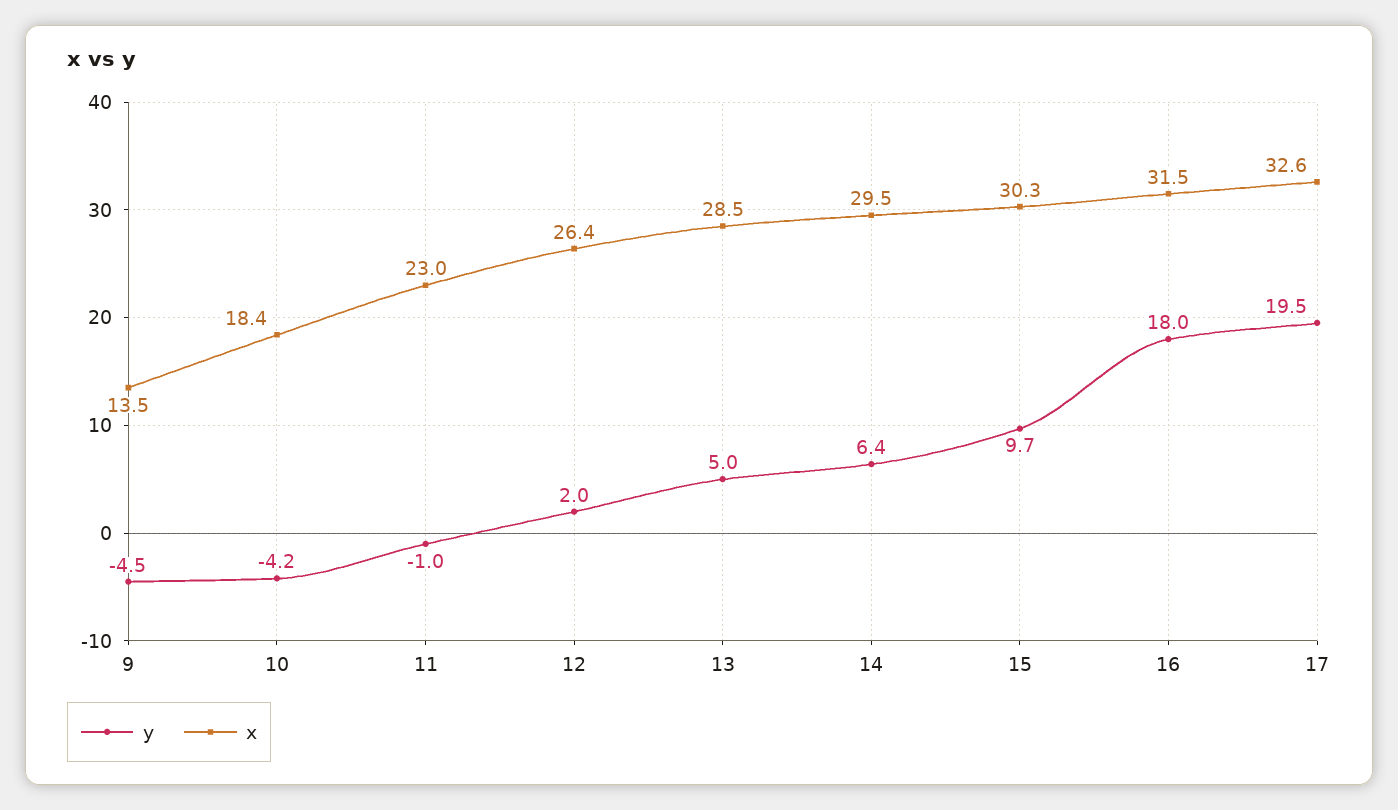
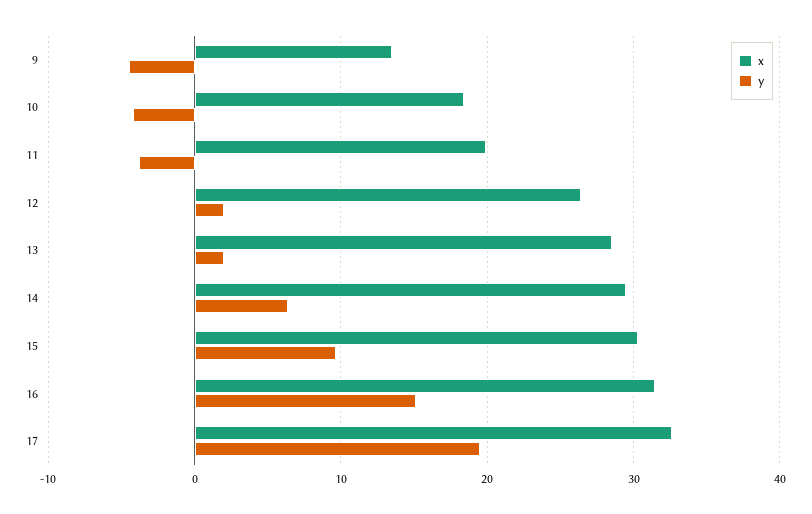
  {
    "y": {
      "9": -4.5,
      "10": -4.2,
-     "11": -1,
+     "11": -4,
      "12": 2,
-     "13": 5,
+     "13": 2,
      "14": 6.4,
      "15": 9.7,
-     "16": 18,
+     "16": 15,
      "17": 19.5
    },
    "x": {
      "9": 13.5,
      "10": 18.4,
-     "11": 23,
+     "11": 20,
      "12": 26.4,
      "13": 28.5,
      "14": 29.5,
      "15": 30.3,
      "16": 31.5,
      "17": 32.6
    }
  }

